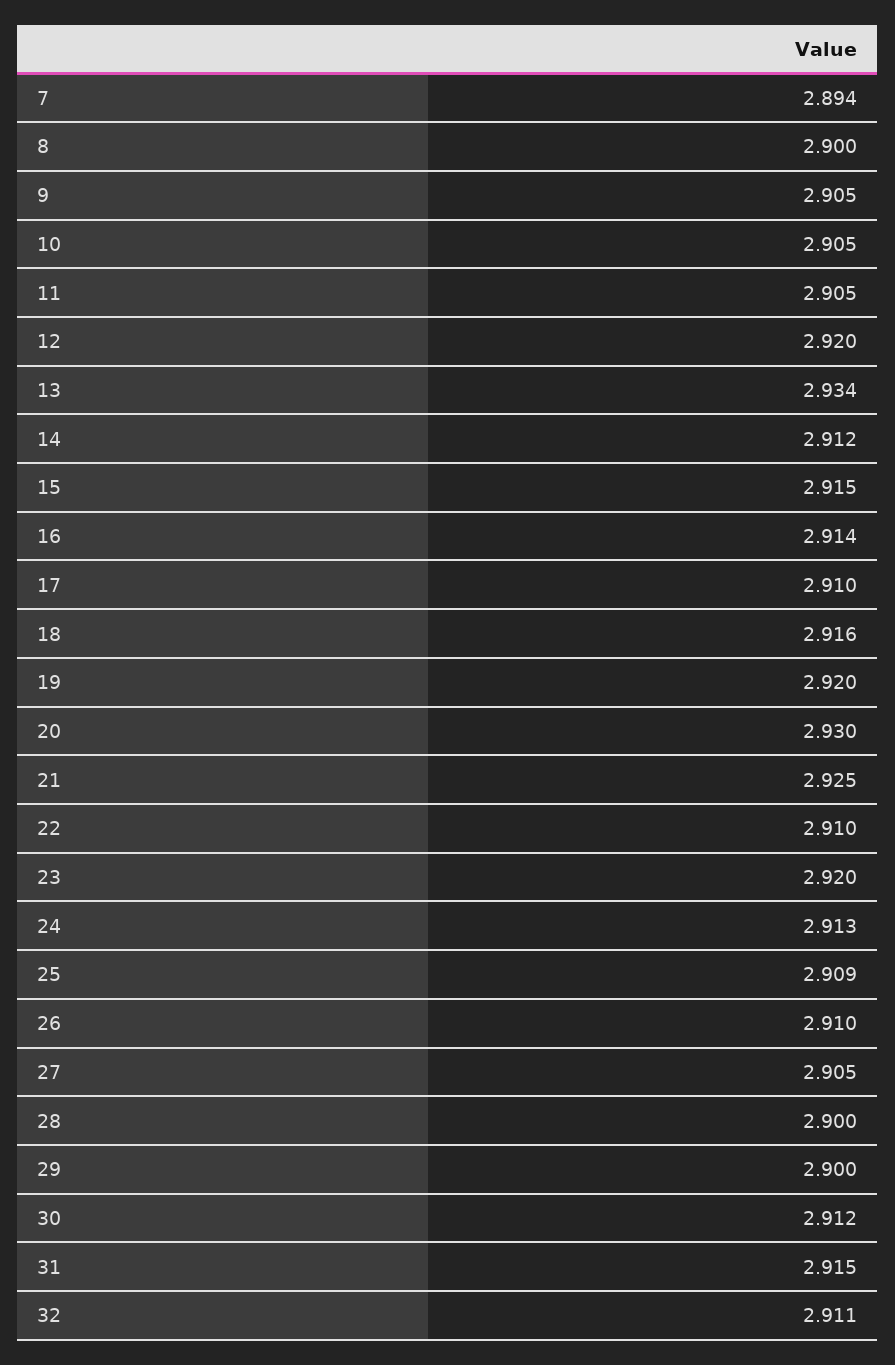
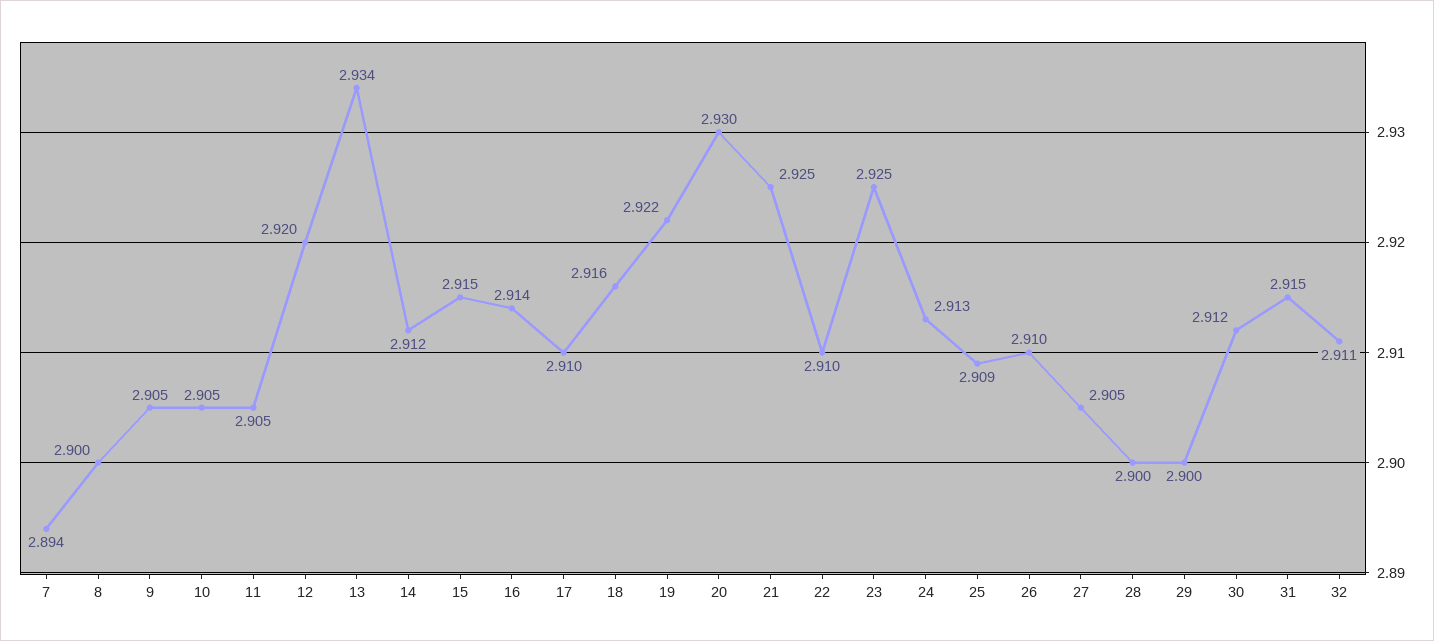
  {
    "7": 2.894,
    "8": 2.9,
    "9": 2.905,
    "10": 2.905,
    "11": 2.905,
    "12": 2.92,
    "13": 2.934,
    "14": 2.912,
    "15": 2.915,
    "16": 2.914,
    "17": 2.91,
    "18": 2.916,
-   "19": 2.92,
+   "19": 2.922,
    "20": 2.93,
    "21": 2.925,
    "22": 2.91,
-   "23": 2.92,
+   "23": 2.925,
    "24": 2.913,
    "25": 2.909,
    "26": 2.91,
    "27": 2.905,
    "28": 2.9,
    "29": 2.9,
    "30": 2.912,
    "31": 2.915,
    "32": 2.911
  }

